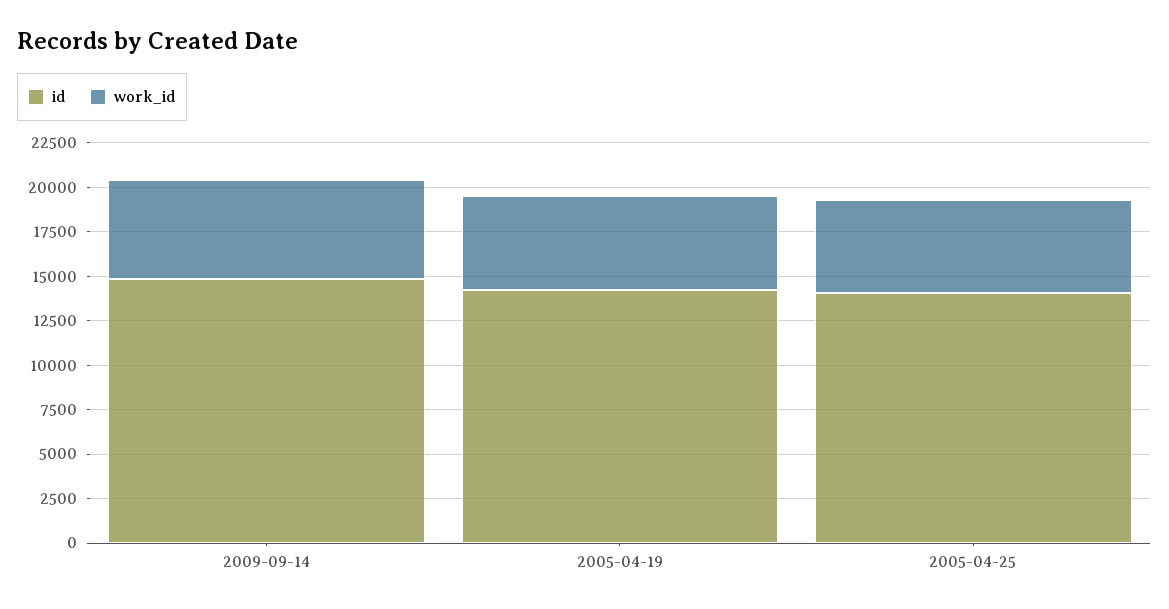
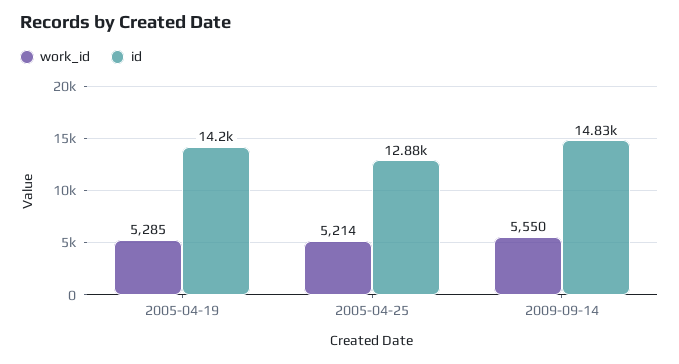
  {
    "id": {
      "2009-09-14": 14830,
      "2005-04-19": 14200,
-     "2005-04-25": 14000
+     "2005-04-25": 12880
    },
    "work_id": {
      "2009-09-14": 5550,
      "2005-04-19": 5285,
      "2005-04-25": 5214
    }
  }

